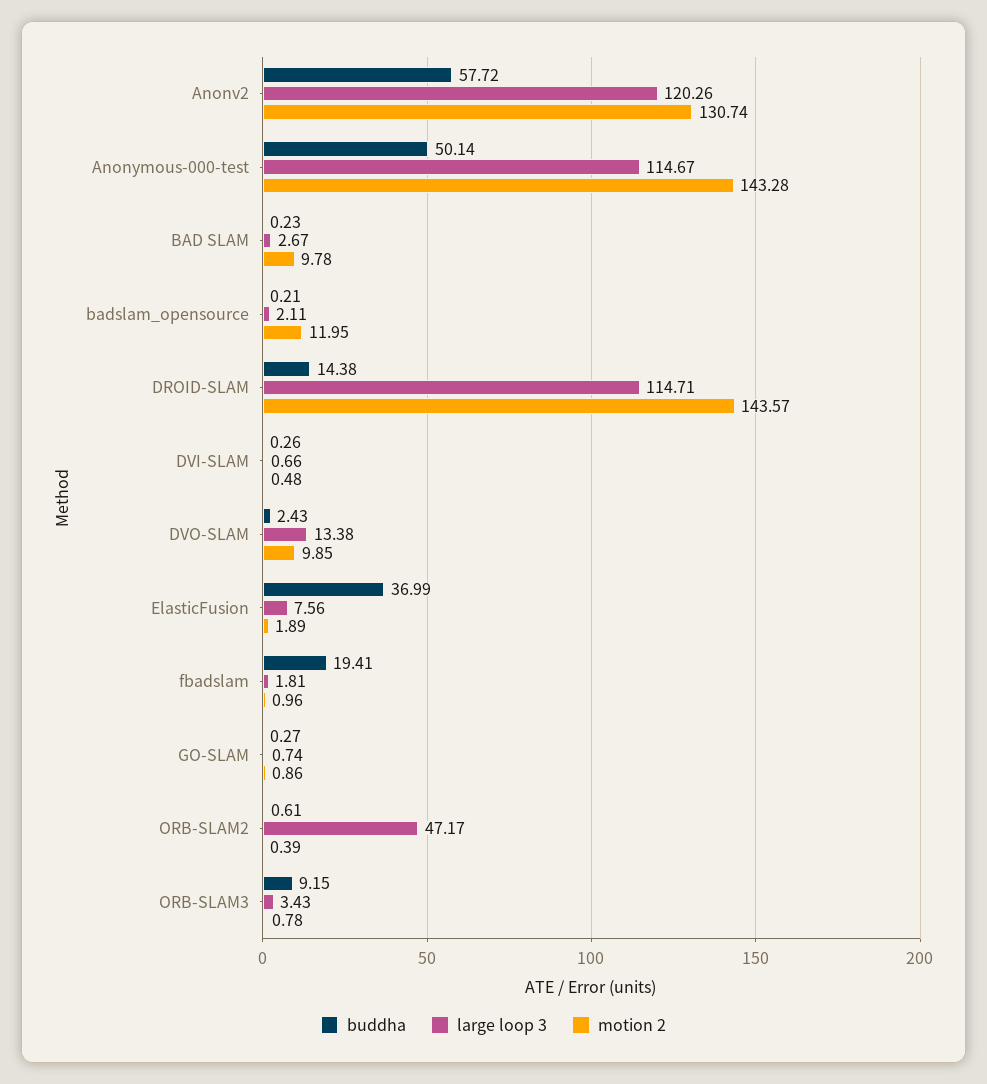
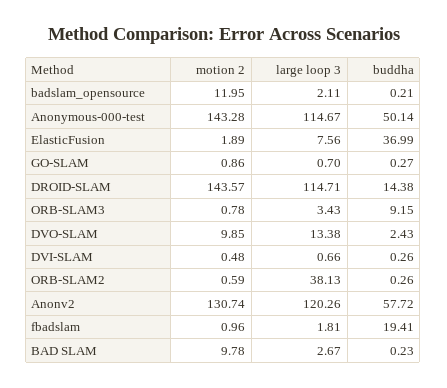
  {
    "buddha": {
      "Anonv2": 57.72,
      "Anonymous-000-test": 50.14,
      "BAD SLAM": 0.23,
      "badslam_opensource": 0.21,
      "DROID-SLAM": 14.38,
      "DVI-SLAM": 0.26,
      "DVO-SLAM": 2.43,
      "ElasticFusion": 36.99,
      "fbadslam": 19.41,
      "GO-SLAM": 0.27,
-     "ORB-SLAM2": 0.61,
+     "ORB-SLAM2": 0.26,
      "ORB-SLAM3": 9.15
    },
    "large loop 3": {
      "Anonv2": 120.26,
      "Anonymous-000-test": 114.67,
      "BAD SLAM": 2.67,
      "badslam_opensource": 2.11,
      "DROID-SLAM": 114.71,
      "DVI-SLAM": 0.66,
      "DVO-SLAM": 13.38,
      "ElasticFusion": 7.56,
      "fbadslam": 1.81,
-     "GO-SLAM": 0.74,
+     "GO-SLAM": 0.7,
-     "ORB-SLAM2": 47.17,
+     "ORB-SLAM2": 38.13,
      "ORB-SLAM3": 3.43
    },
    "motion 2": {
      "Anonv2": 130.74,
      "Anonymous-000-test": 143.28,
      "BAD SLAM": 9.78,
      "badslam_opensource": 11.95,
      "DROID-SLAM": 143.57,
      "DVI-SLAM": 0.48,
      "DVO-SLAM": 9.85,
      "ElasticFusion": 1.89,
      "fbadslam": 0.96,
      "GO-SLAM": 0.86,
-     "ORB-SLAM2": 0.39,
+     "ORB-SLAM2": 0.59,
      "ORB-SLAM3": 0.78
    }
  }

